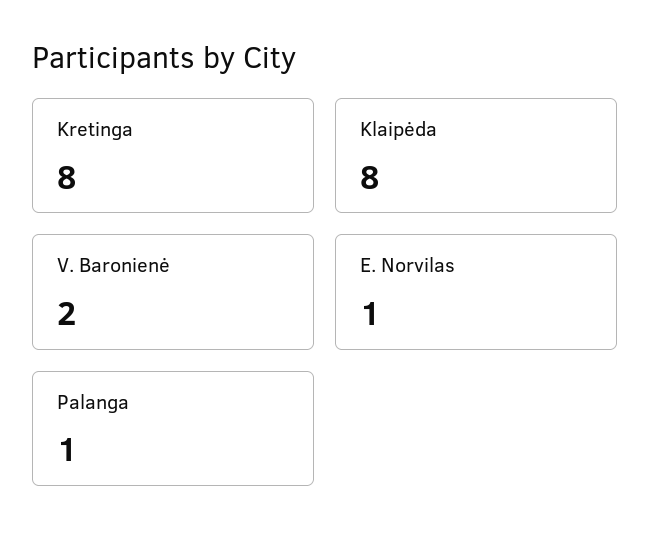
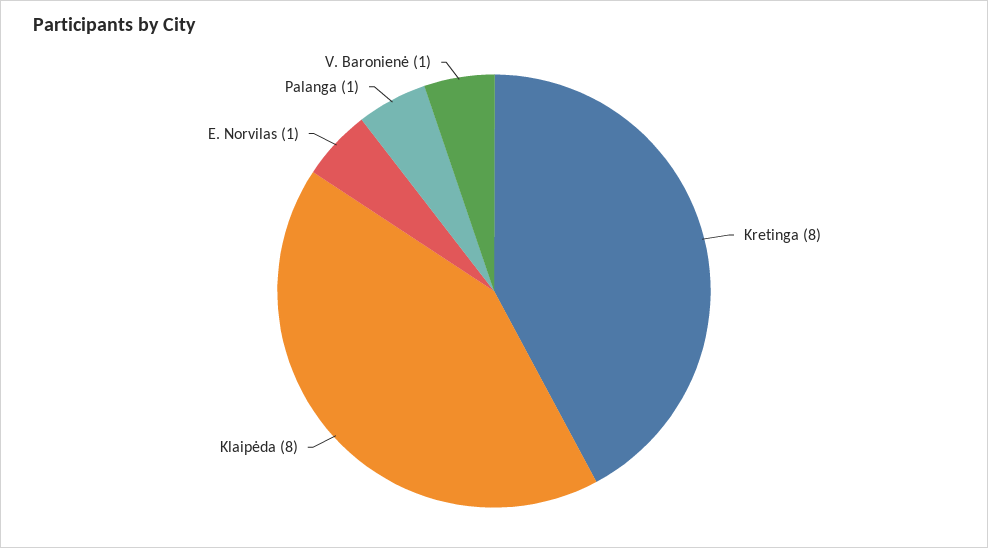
  {
    "Kretinga": 8,
    "Klaipėda": 8,
-   "V. Baronienė": 2,
+   "V. Baronienė": 1,
    "E. Norvilas": 1,
    "Palanga": 1
  }

